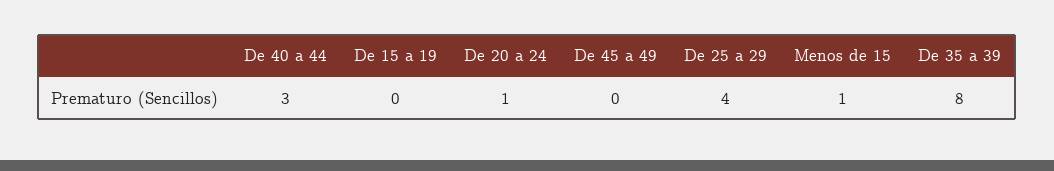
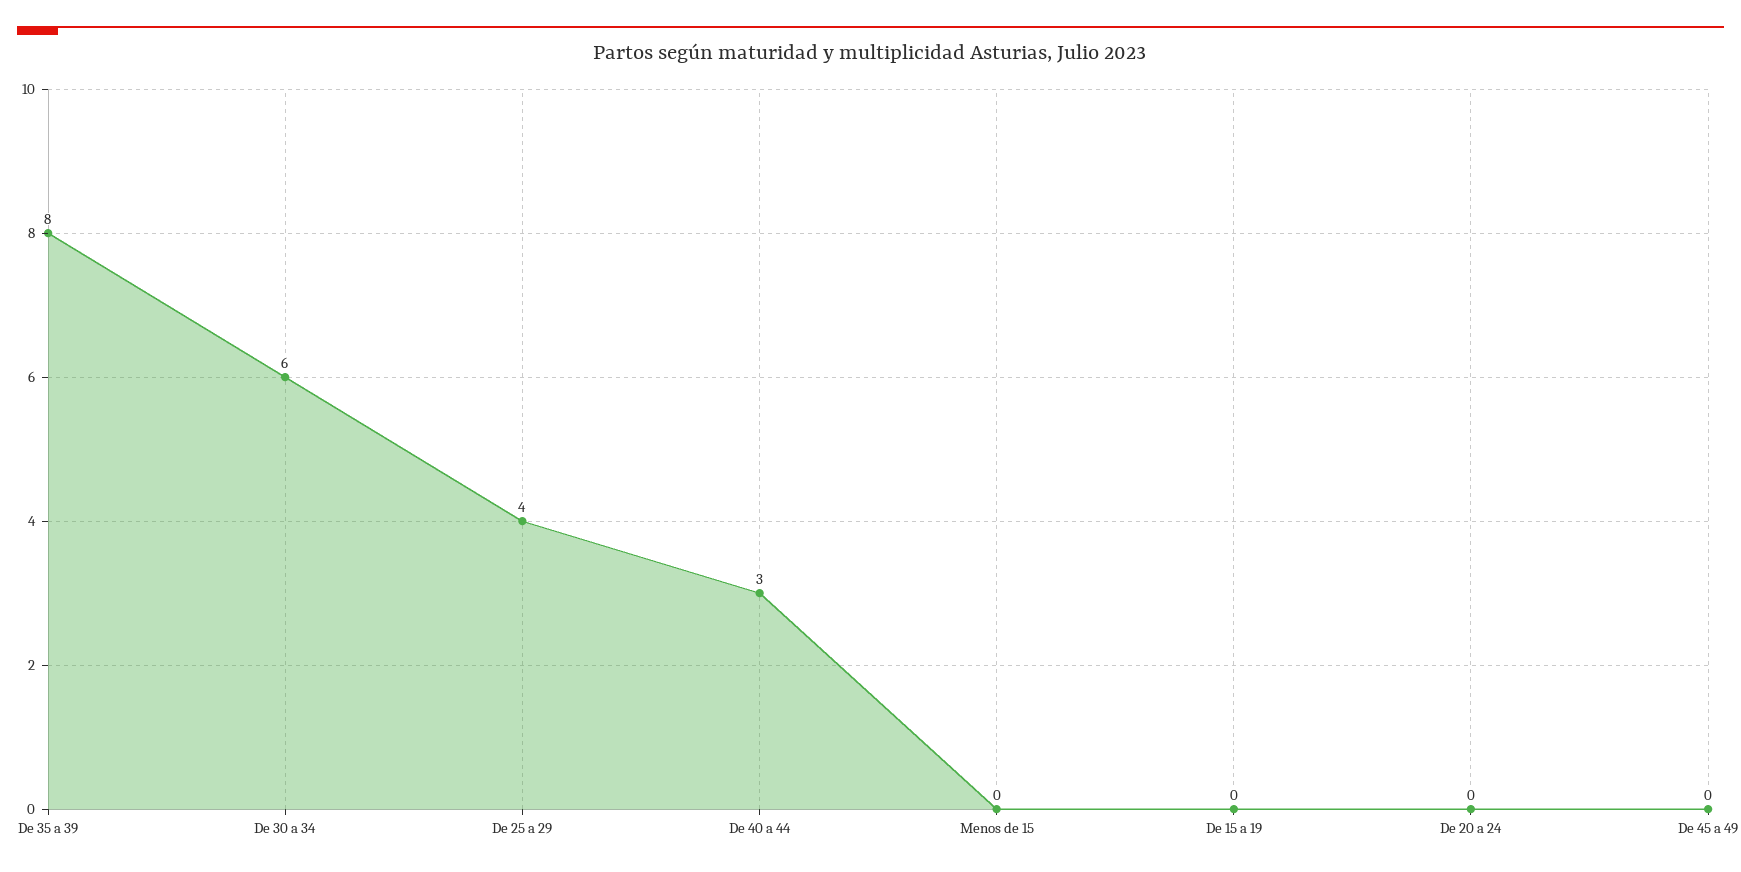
  {
    "De 40 a 44": 3,
    "De 15 a 19": 0,
-   "De 20 a 24": 1,
+   "De 20 a 24": 0,
    "De 45 a 49": 0,
    "De 25 a 29": 4,
-   "Menos de 15": 1,
+   "Menos de 15": 0,
-   "De 35 a 39": 8
+   "De 35 a 39": 8,
+   "De 30 a 34": 6
  }

